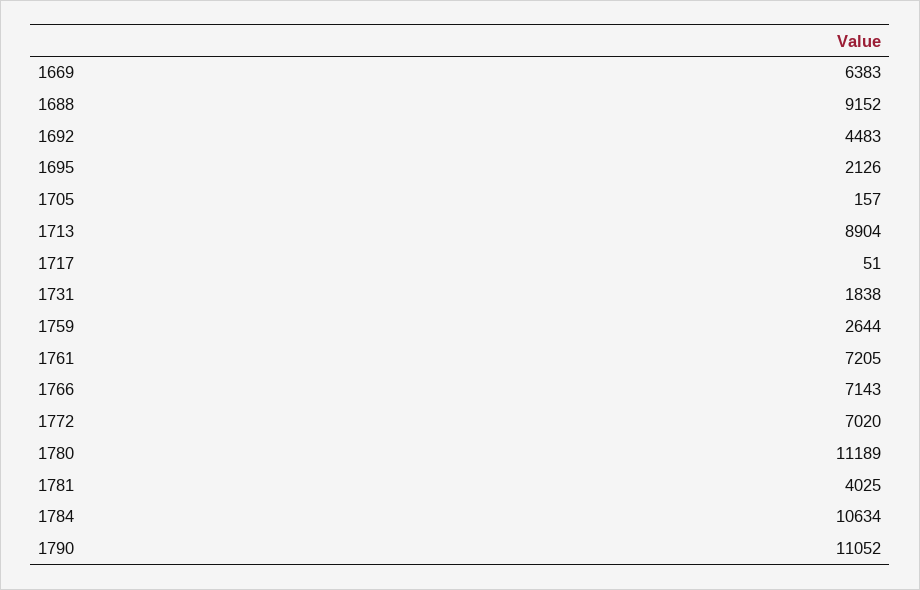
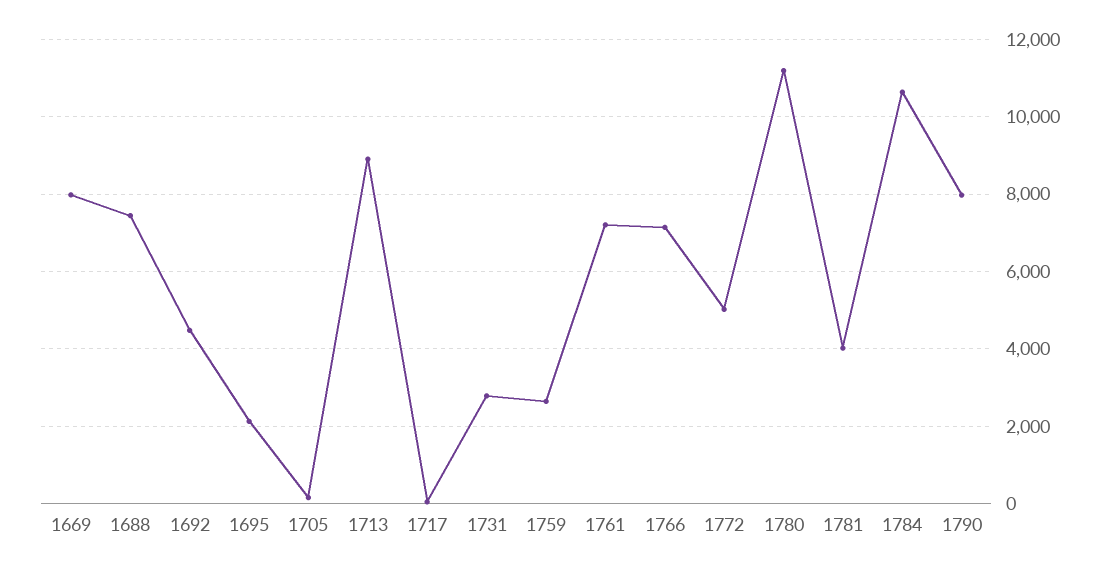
  {
-   "1669": 6383,
+   "1669": 8000,
-   "1688": 9152,
+   "1688": 7400,
    "1692": 4483,
    "1695": 2126,
    "1705": 157,
    "1713": 8904,
    "1717": 51,
-   "1731": 1838,
+   "1731": 2800,
    "1759": 2644,
    "1761": 7205,
    "1766": 7143,
-   "1772": 7020,
+   "1772": 5000,
    "1780": 11189,
    "1781": 4025,
    "1784": 10634,
-   "1790": 11052
+   "1790": 8000
  }

